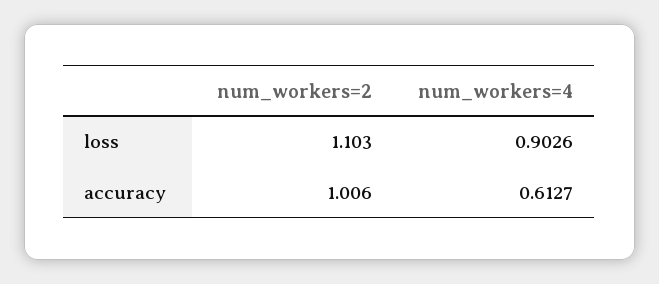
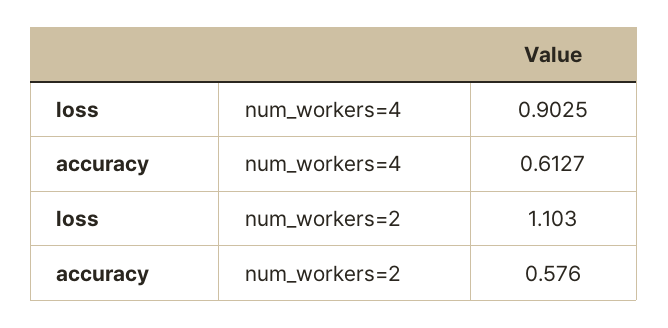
  {
    "num_workers=2": {
      "loss": 1.103,
-     "accuracy": 1.006
+     "accuracy": 0.576
    },
    "num_workers=4": {
-     "loss": 0.9026,
+     "loss": 0.9025,
      "accuracy": 0.6127
    }
  }

